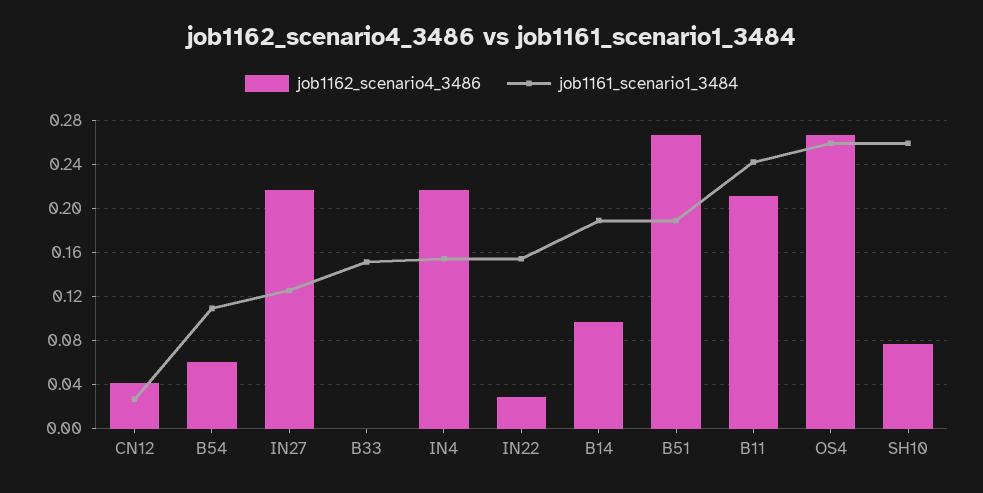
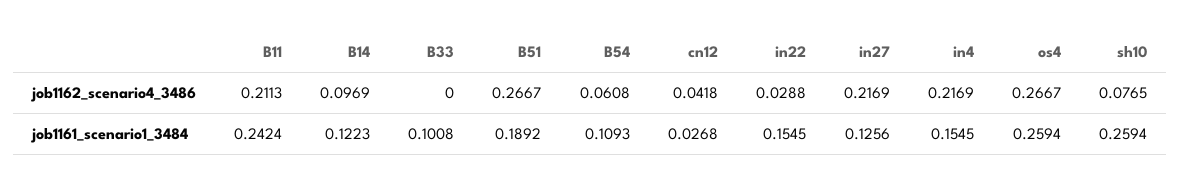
  {
    "job1162_scenario4_3486": {
      "CN12": 0.0418,
      "B54": 0.0608,
      "IN27": 0.2169,
      "B33": 0,
      "IN4": 0.2169,
      "IN22": 0.0288,
      "B14": 0.0969,
      "B51": 0.2667,
      "B11": 0.2113,
      "OS4": 0.2667,
      "SH10": 0.0765
    },
    "job1161_scenario1_3484": {
      "CN12": 0.0268,
      "B54": 0.1093,
      "IN27": 0.1256,
-     "B33": 0.15,
+     "B33": 0.1008,
      "IN4": 0.1545,
      "IN22": 0.1545,
-     "B14": 0.19,
+     "B14": 0.1223,
      "B51": 0.1892,
      "B11": 0.2424,
      "OS4": 0.2594,
      "SH10": 0.2594
    }
  }

